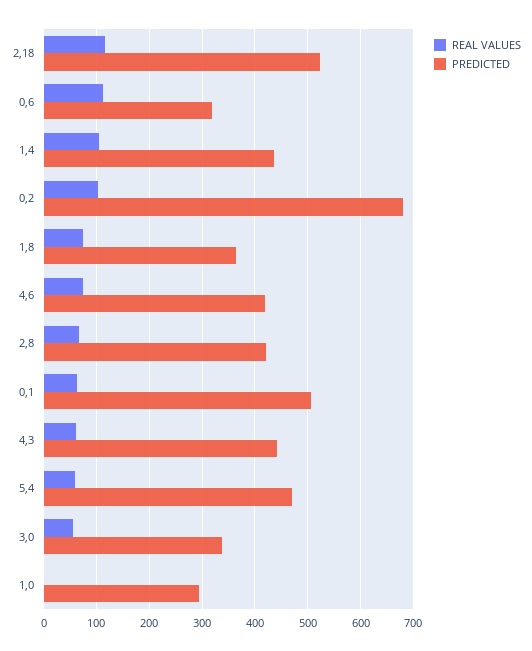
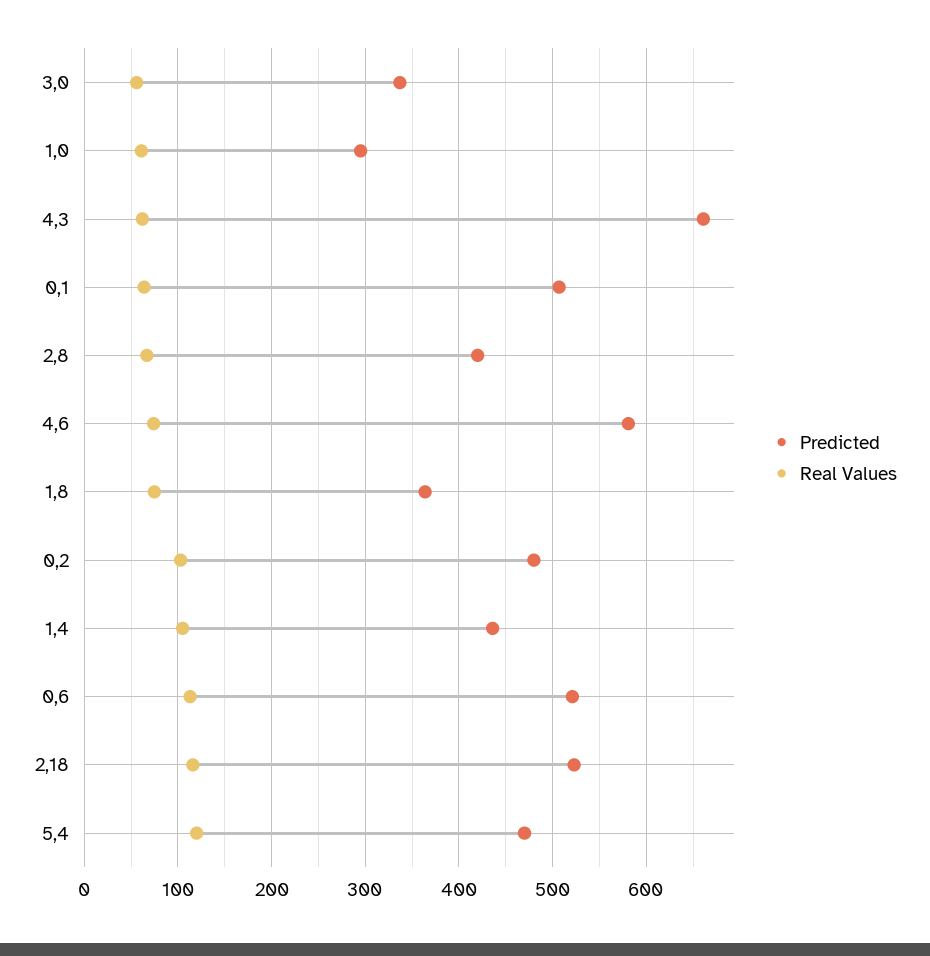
  {
    "REAL VALUES": {
      "2,18": 120,
      "0,6": 110,
      "1,4": 110,
      "0,2": 100,
      "1,8": 80,
      "4,6": 70,
      "2,8": 70,
      "0,1": 60,
      "4,3": 60,
-     "5,4": 60,
+     "5,4": 120,
      "3,0": 60,
-     "1,0": 0
+     "1,0": 60
    },
    "PREDICTED": {
      "2,18": 520,
-     "0,6": 320,
+     "0,6": 520,
      "1,4": 440,
-     "0,2": 680,
+     "0,2": 480,
      "1,8": 360,
-     "4,6": 420,
+     "4,6": 580,
      "2,8": 420,
      "0,1": 510,
-     "4,3": 440,
+     "4,3": 660,
      "5,4": 470,
      "3,0": 340,
      "1,0": 300
    }
  }

